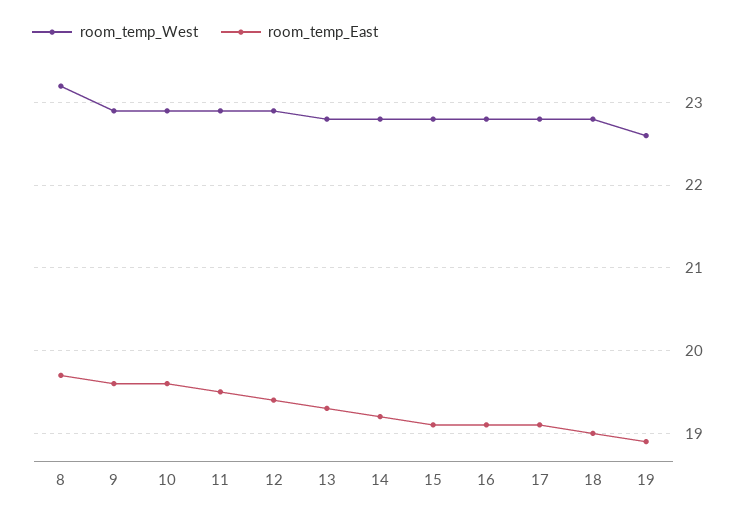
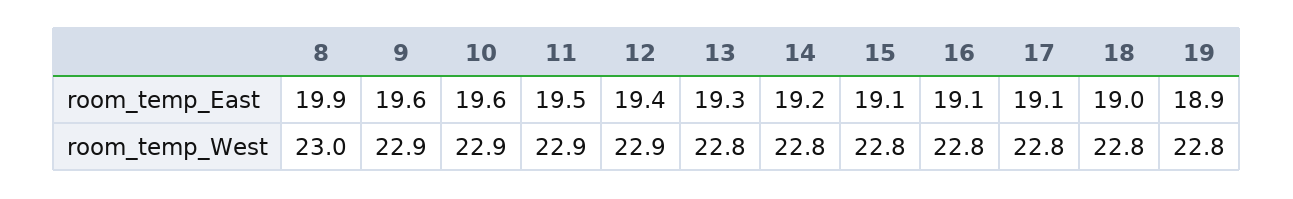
  {
    "room_temp_West": {
-     "8": 23.2,
+     "8": 23,
      "9": 22.9,
      "10": 22.9,
      "11": 22.9,
      "12": 22.9,
      "13": 22.8,
      "14": 22.8,
      "15": 22.8,
      "16": 22.8,
      "17": 22.8,
      "18": 22.8,
-     "19": 22.6
+     "19": 22.8
    },
    "room_temp_East": {
-     "8": 19.7,
+     "8": 19.9,
      "9": 19.6,
      "10": 19.6,
      "11": 19.5,
      "12": 19.4,
      "13": 19.3,
      "14": 19.2,
      "15": 19.1,
      "16": 19.1,
      "17": 19.1,
      "18": 19,
      "19": 18.9
    }
  }

